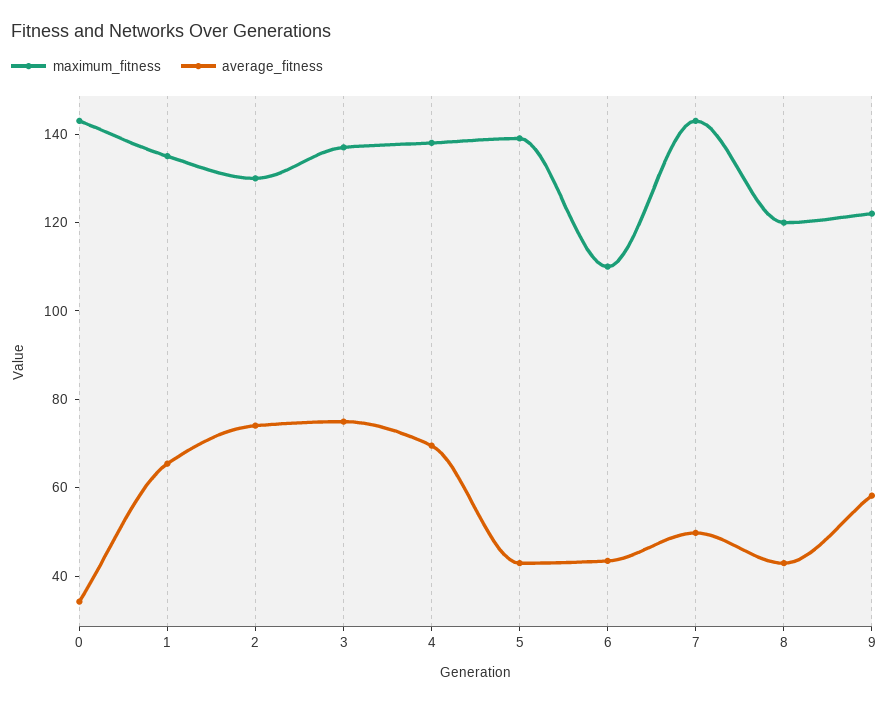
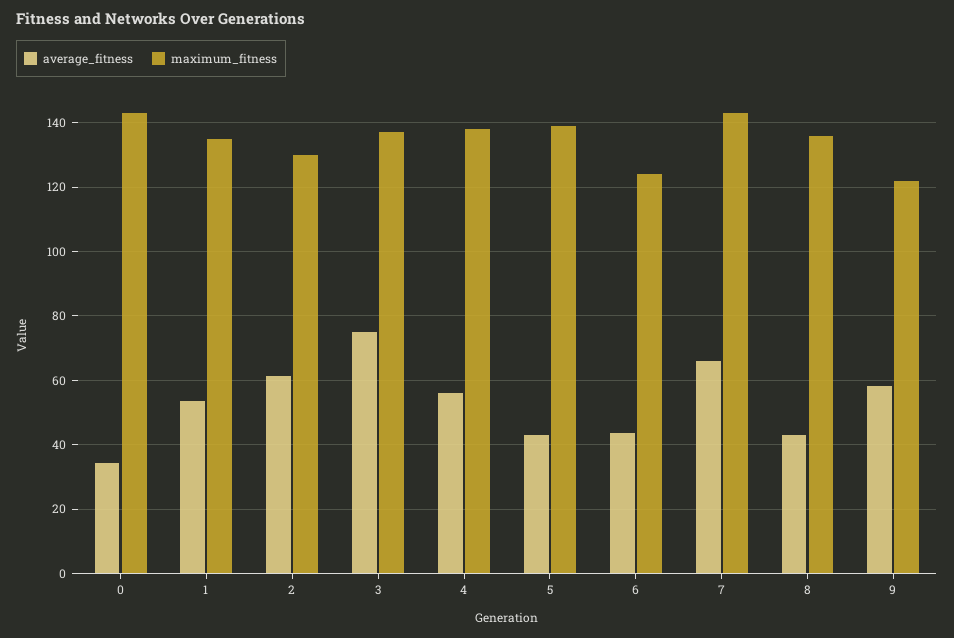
  {
    "maximum_fitness": {
      "0": 144,
      "1": 136,
      "2": 130,
      "3": 138,
      "4": 138,
      "5": 140,
-     "6": 110,
+     "6": 124,
      "7": 144,
-     "8": 120,
+     "8": 136,
      "9": 122
    },
    "average_fitness": {
      "0": 34,
-     "1": 65,
+     "1": 54,
-     "2": 75,
+     "2": 62,
      "3": 76,
-     "4": 70,
+     "4": 56,
      "5": 44,
      "6": 44,
-     "7": 50,
+     "7": 66,
      "8": 44,
      "9": 58
    }
  }

